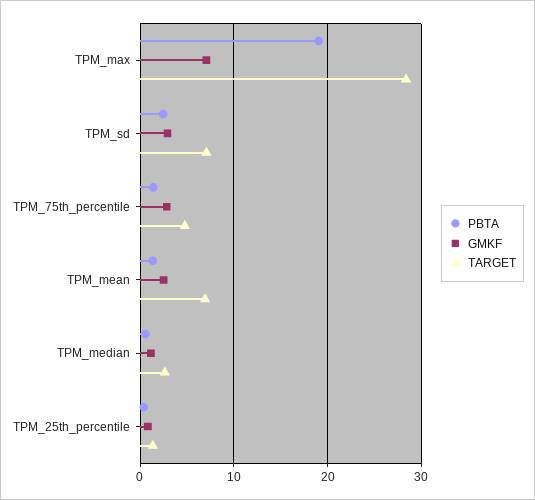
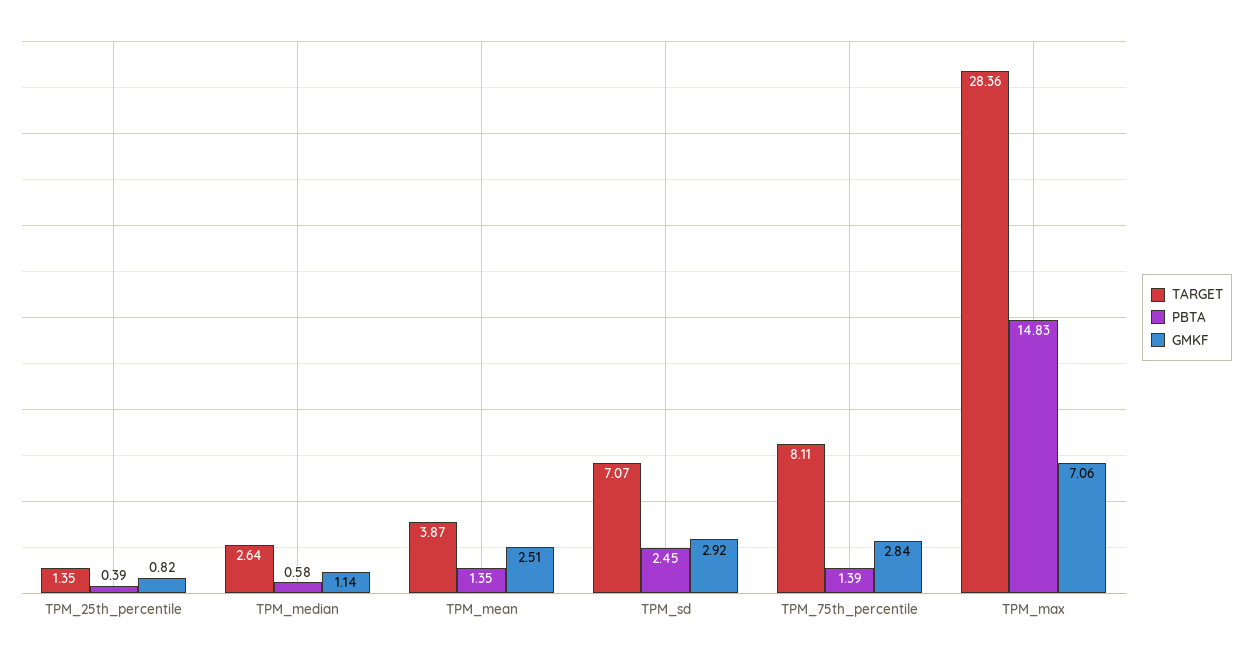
  {
    "PBTA": {
-     "TPM_max": 19,
+     "TPM_max": 14.83,
      "TPM_sd": 2.45,
      "TPM_75th_percentile": 1.39,
      "TPM_mean": 1.35,
      "TPM_median": 0.58,
      "TPM_25th_percentile": 0.39
    },
    "GMKF": {
      "TPM_max": 7.06,
      "TPM_sd": 2.92,
      "TPM_75th_percentile": 2.84,
      "TPM_mean": 2.51,
      "TPM_median": 1.14,
      "TPM_25th_percentile": 0.82
    },
    "TARGET": {
      "TPM_max": 28.36,
      "TPM_sd": 7.07,
-     "TPM_75th_percentile": 5,
+     "TPM_75th_percentile": 8.11,
-     "TPM_mean": 7,
+     "TPM_mean": 3.87,
      "TPM_median": 2.64,
      "TPM_25th_percentile": 1.35
    }
  }

